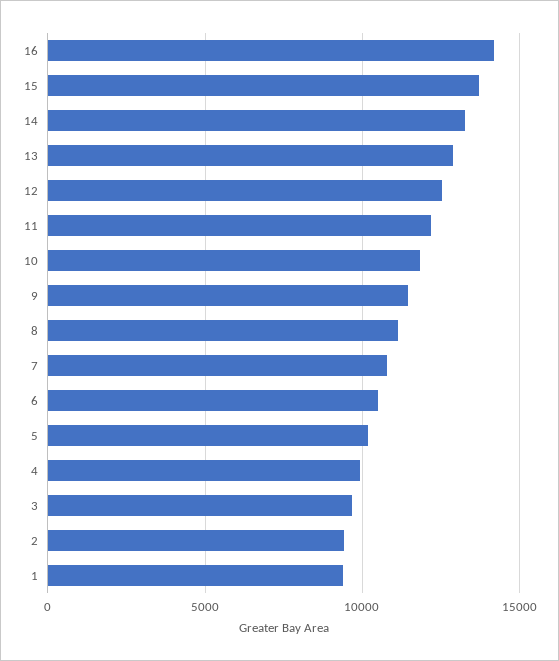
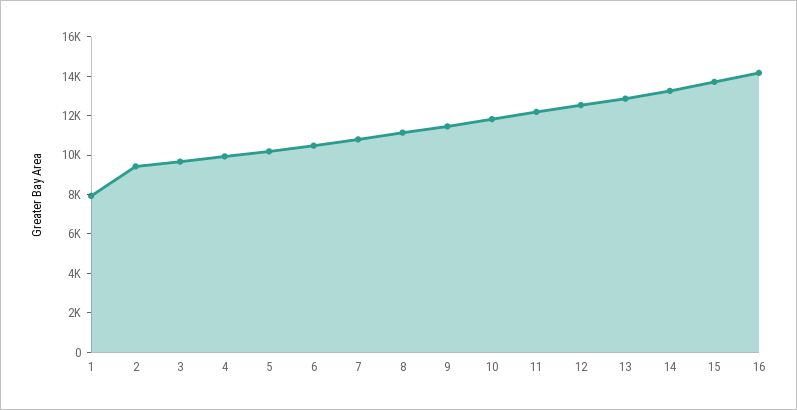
  {
    "16": 14000,
    "15": 13500,
    "14": 13500,
    "13": 13000,
    "12": 12500,
    "11": 12000,
    "10": 12000,
    "9": 11500,
    "8": 11000,
    "7": 11000,
    "6": 10500,
    "5": 10000,
    "4": 10000,
    "3": 9500,
    "2": 9500,
-   "1": 9500
+   "1": 8000
  }

